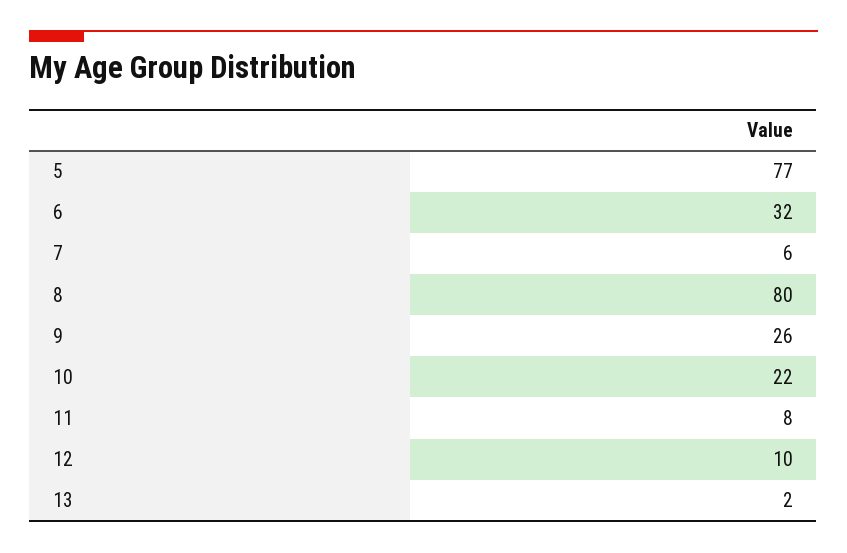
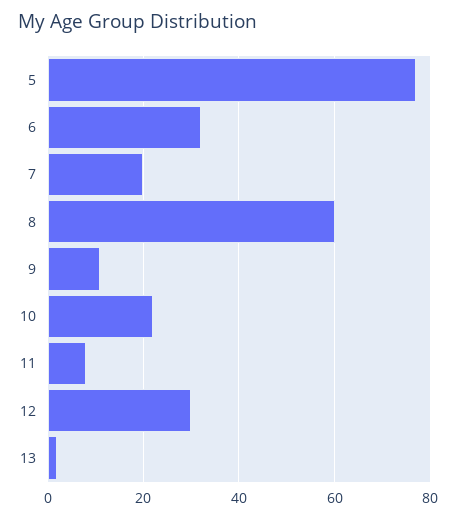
  {
    "5": 77,
    "6": 32,
-   "7": 6,
+   "7": 20,
-   "8": 80,
+   "8": 60,
-   "9": 26,
+   "9": 10,
    "10": 22,
    "11": 8,
-   "12": 10,
+   "12": 30,
    "13": 2
  }

